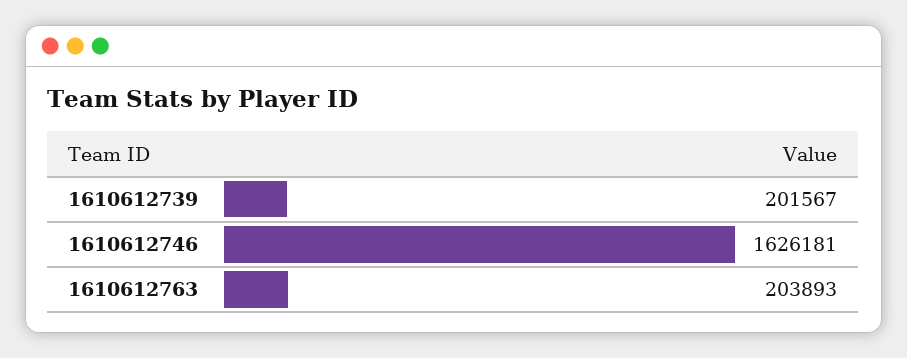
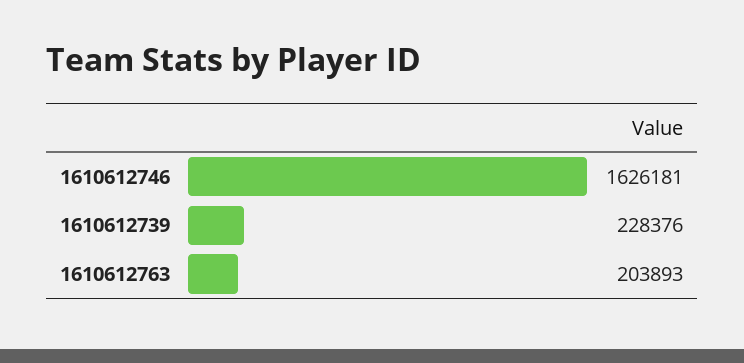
  {
-   "1610612739": 201567,
+   "1610612739": 228376,
    "1610612746": 1626181,
    "1610612763": 203893
  }

